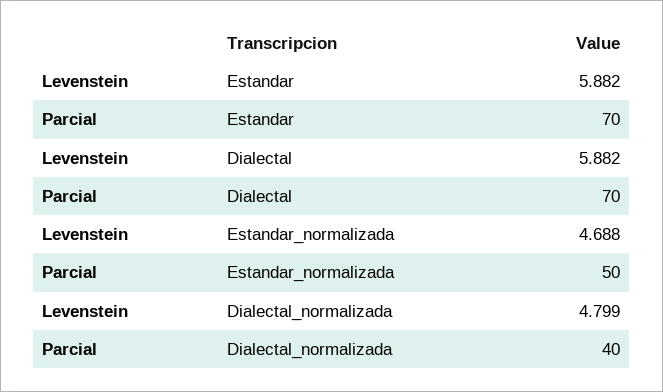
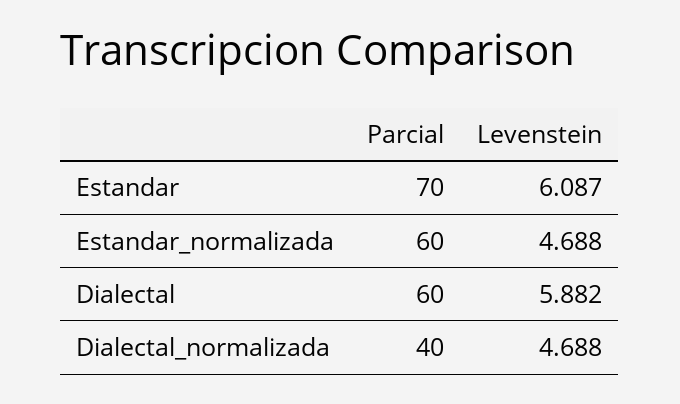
  {
    "Levenstein": {
-     "Estandar": 5.882,
+     "Estandar": 6.087,
      "Dialectal": 5.882,
      "Estandar_normalizada": 4.688,
-     "Dialectal_normalizada": 4.799
+     "Dialectal_normalizada": 4.688
    },
    "Parcial": {
      "Estandar": 70,
-     "Dialectal": 70,
+     "Dialectal": 60,
-     "Estandar_normalizada": 50,
+     "Estandar_normalizada": 60,
      "Dialectal_normalizada": 40
    }
  }

